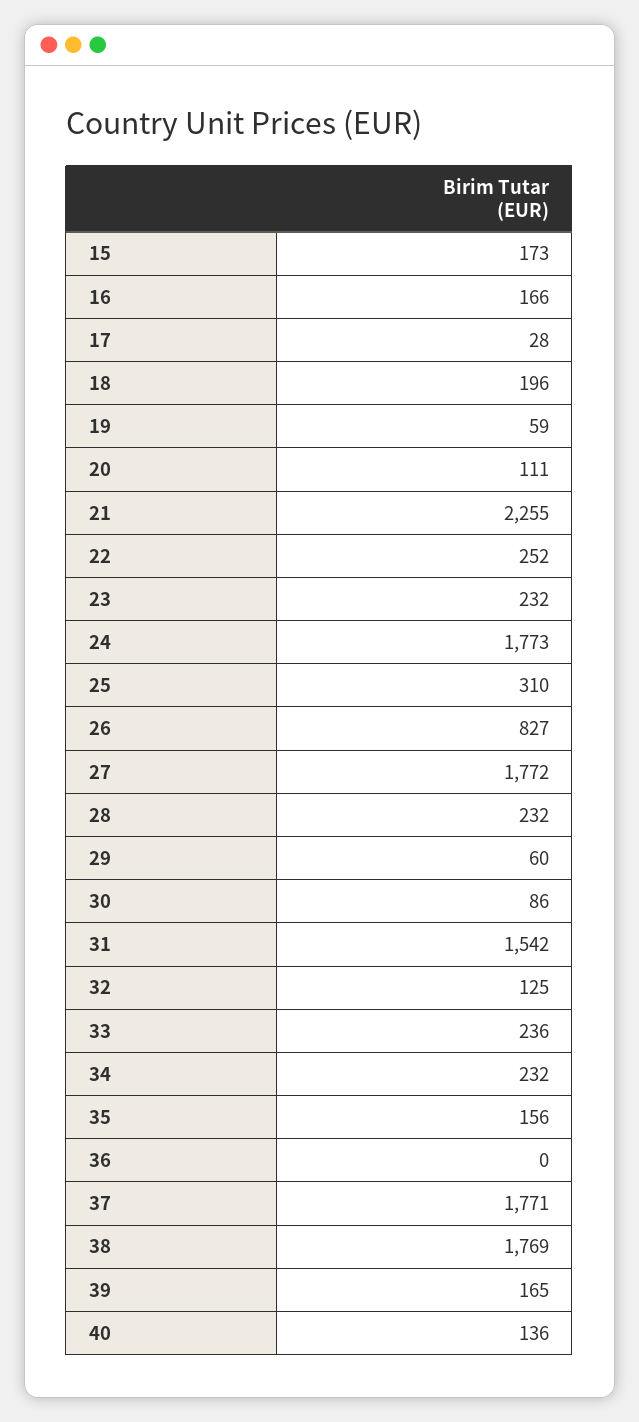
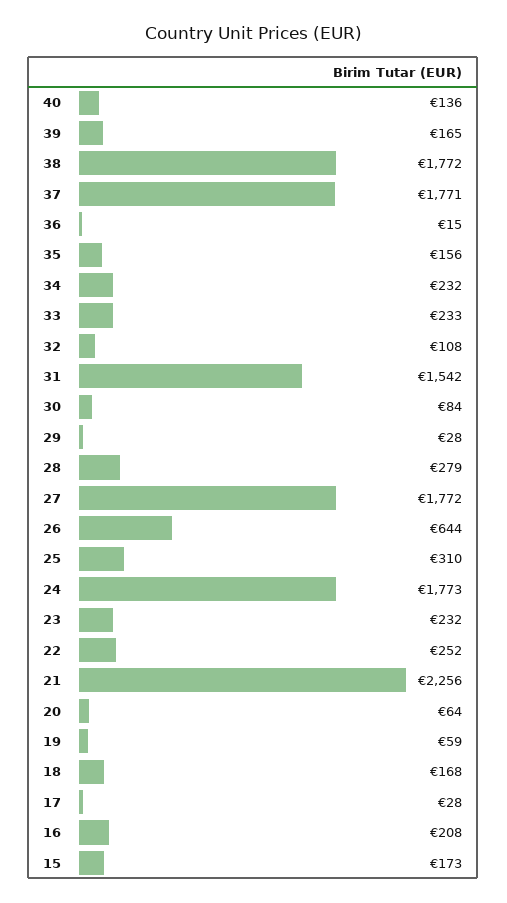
  {
    "15": 173,
-   "16": 166,
+   "16": 208,
    "17": 28,
-   "18": 196,
+   "18": 168,
    "19": 59,
-   "20": 111,
+   "20": 64,
-   "21": 2255,
+   "21": 2256,
    "22": 252,
    "23": 232,
    "24": 1773,
    "25": 310,
-   "26": 827,
+   "26": 644,
    "27": 1772,
-   "28": 232,
+   "28": 279,
-   "29": 60,
+   "29": 28,
-   "30": 86,
+   "30": 84,
    "31": 1542,
-   "32": 125,
+   "32": 108,
-   "33": 236,
+   "33": 233,
    "34": 232,
    "35": 156,
-   "36": 0,
+   "36": 15,
    "37": 1771,
-   "38": 1769,
+   "38": 1772,
    "39": 165,
    "40": 136
  }

